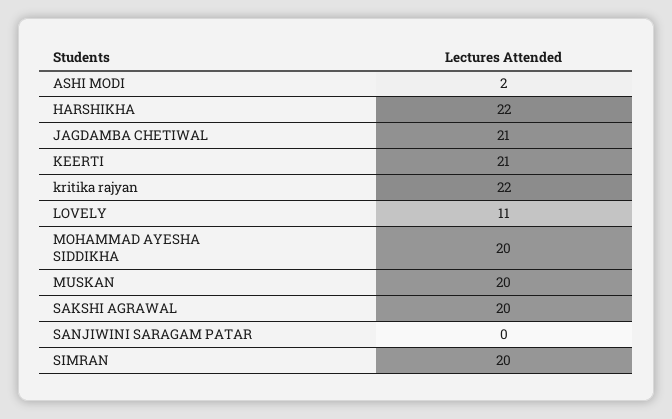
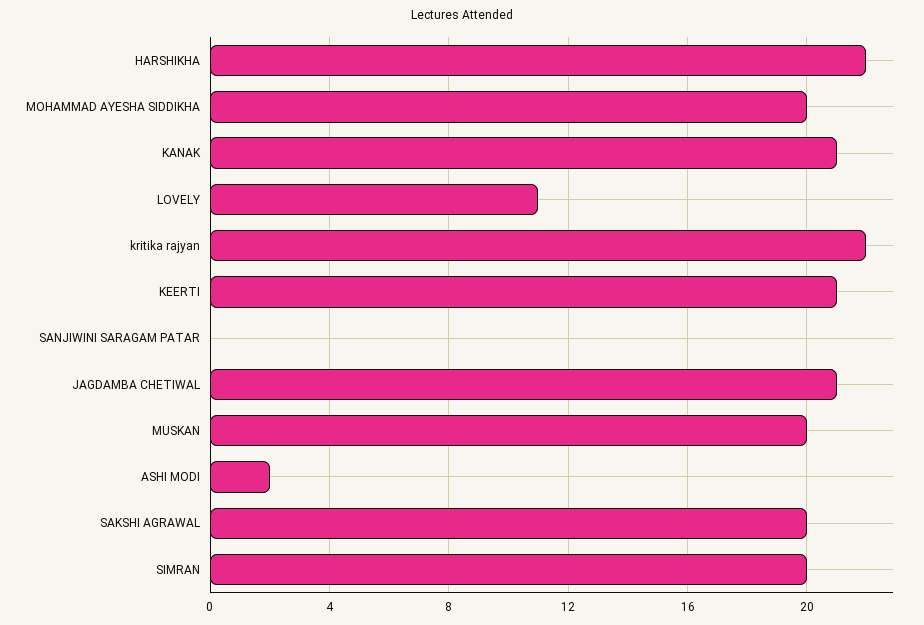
  {
    "ASHI MODI": 2,
    "HARSHIKHA": 22,
    "JAGDAMBA CHETIWAL": 21,
    "KEERTI": 21,
    "kritika rajyan": 22,
    "LOVELY": 11,
    "MOHAMMAD AYESHA SIDDIKHA": 20,
    "MUSKAN": 20,
    "SAKSHI AGRAWAL": 20,
    "SANJIWINI SARAGAM PATAR": 0,
-   "SIMRAN": 20
+   "SIMRAN": 20,
+   "KANAK": 21
  }

